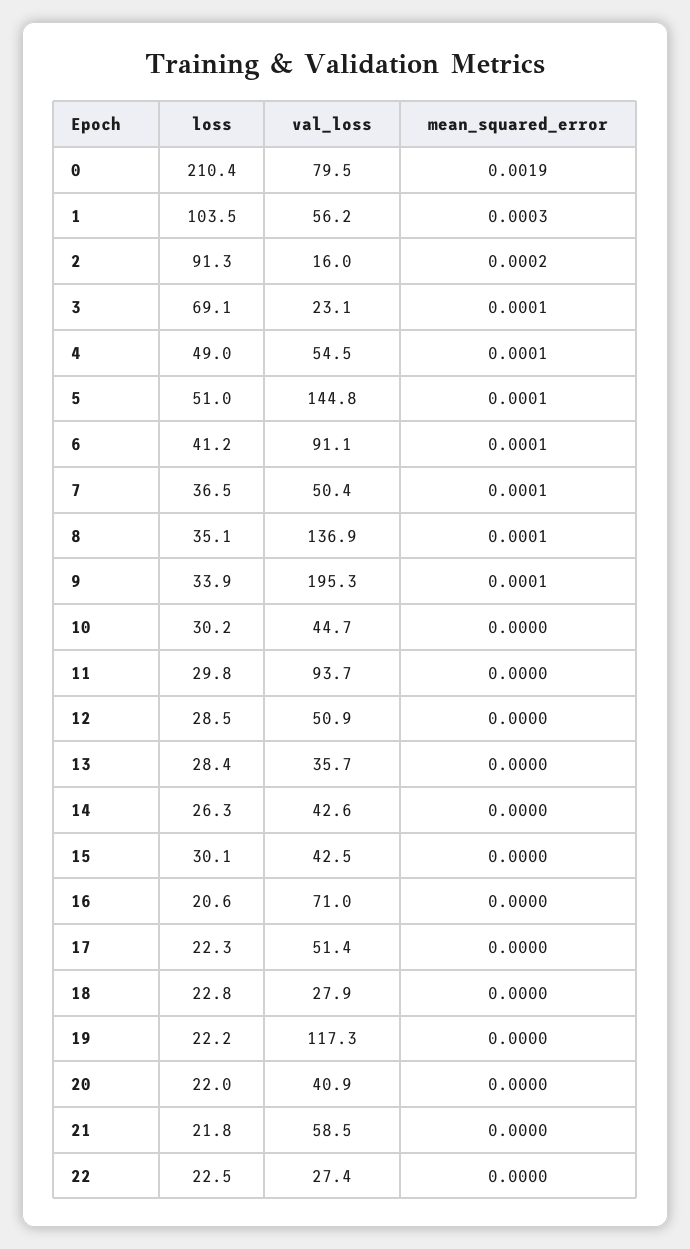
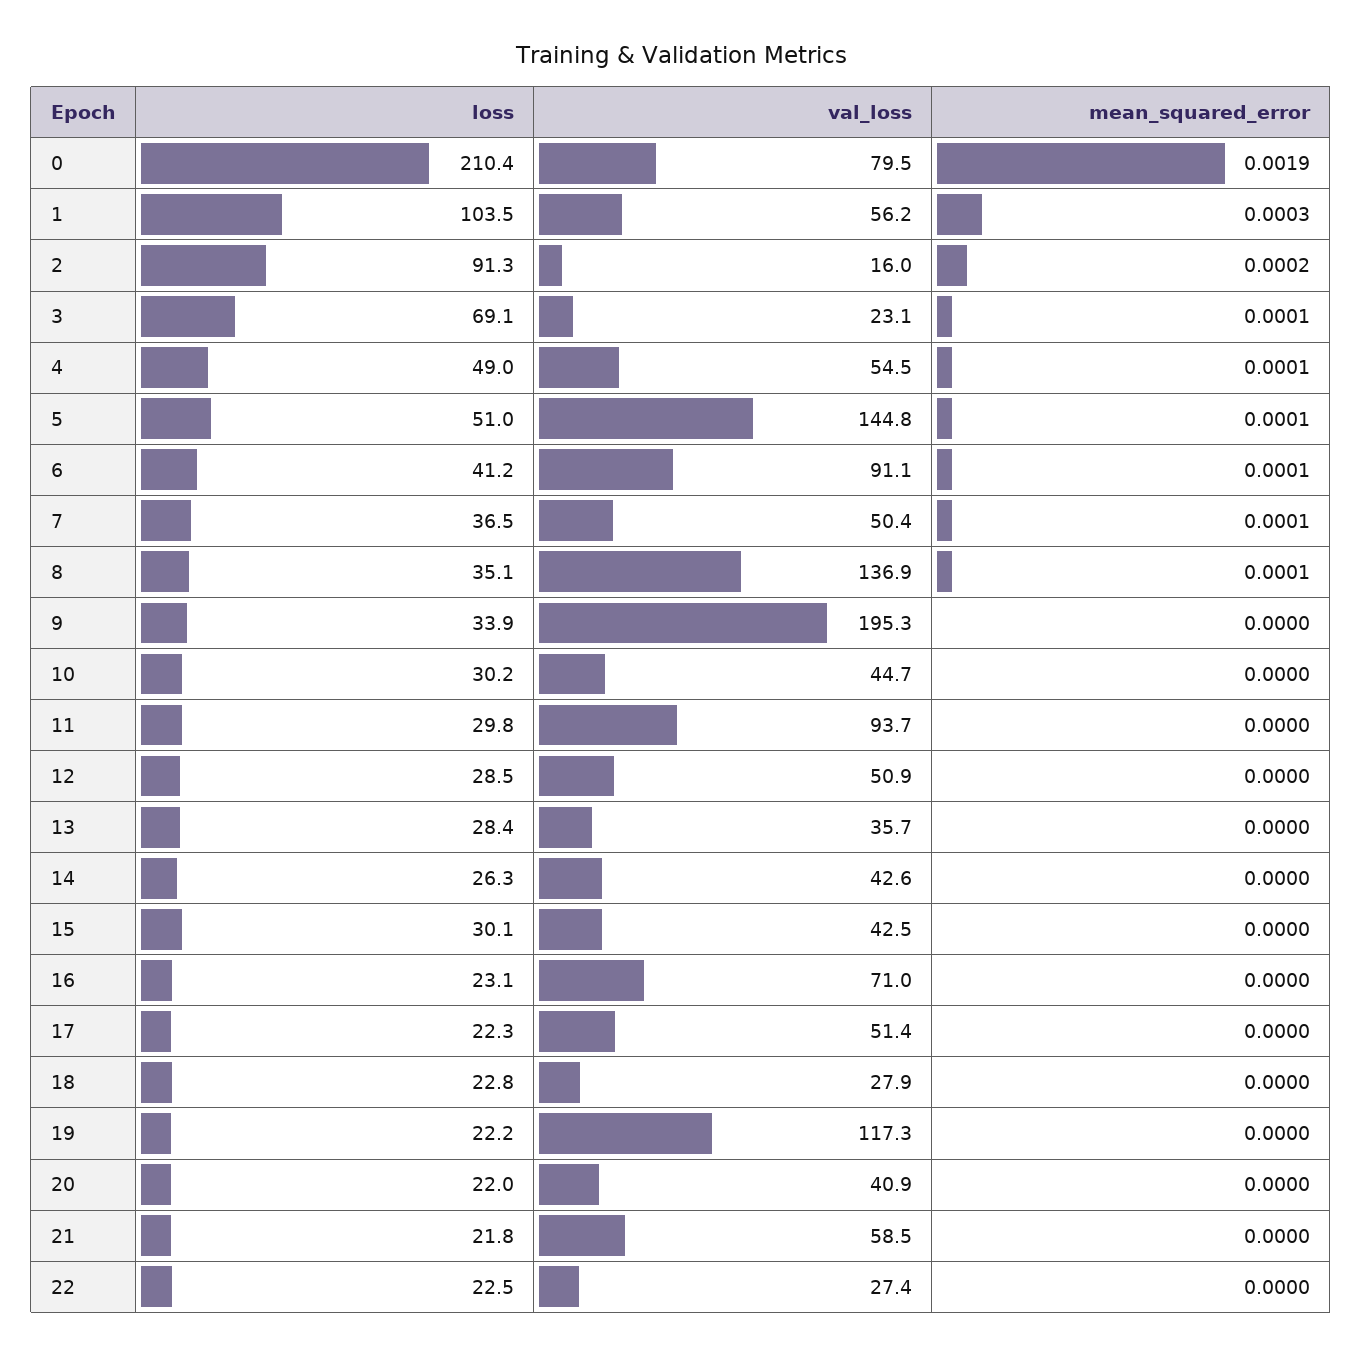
  {
    "loss": {
      "0": 210.4,
      "1": 103.5,
      "2": 91.3,
      "3": 69.1,
      "4": 49,
      "5": 51,
      "6": 41.2,
      "7": 36.5,
      "8": 35.1,
      "9": 33.9,
      "10": 30.2,
      "11": 29.8,
      "12": 28.5,
      "13": 28.4,
      "14": 26.3,
      "15": 30.1,
-     "16": 20.6,
+     "16": 23.1,
      "17": 22.3,
      "18": 22.8,
      "19": 22.2,
      "20": 22,
      "21": 21.8,
      "22": 22.5
    },
    "val_loss": {
      "0": 79.5,
      "1": 56.2,
      "2": 16,
      "3": 23.1,
      "4": 54.5,
      "5": 144.8,
      "6": 91.1,
      "7": 50.4,
      "8": 136.9,
      "9": 195.3,
      "10": 44.7,
      "11": 93.7,
      "12": 50.9,
      "13": 35.7,
      "14": 42.6,
      "15": 42.5,
      "16": 71,
      "17": 51.4,
      "18": 27.9,
      "19": 117.3,
      "20": 40.9,
      "21": 58.5,
      "22": 27.4
    },
    "mean_squared_error": {
      "0": 0.0019,
      "1": 0.0003,
      "2": 0.0002,
      "3": 0.0001,
      "4": 0.0001,
      "5": 0.0001,
      "6": 0.0001,
      "7": 0.0001,
      "8": 0.0001,
-     "9": 0.0001,
+     "9": 0,
      "10": 0,
      "11": 0,
      "12": 0,
      "13": 0,
      "14": 0,
      "15": 0,
      "16": 0,
      "17": 0,
      "18": 0,
      "19": 0,
      "20": 0,
      "21": 0,
      "22": 0
    }
  }

